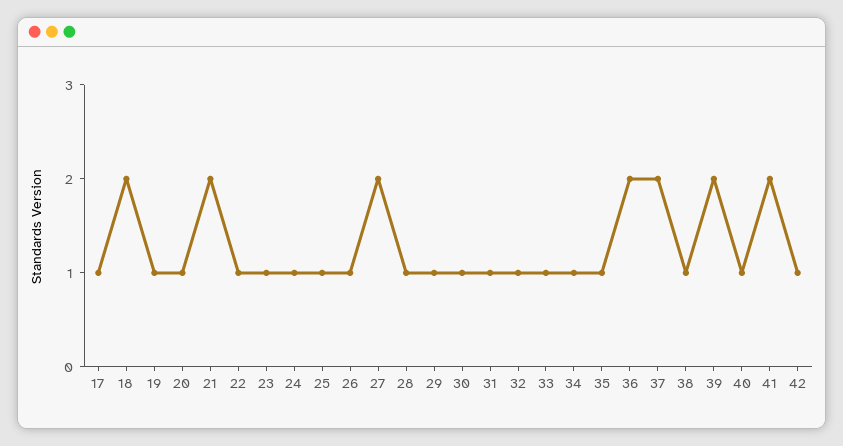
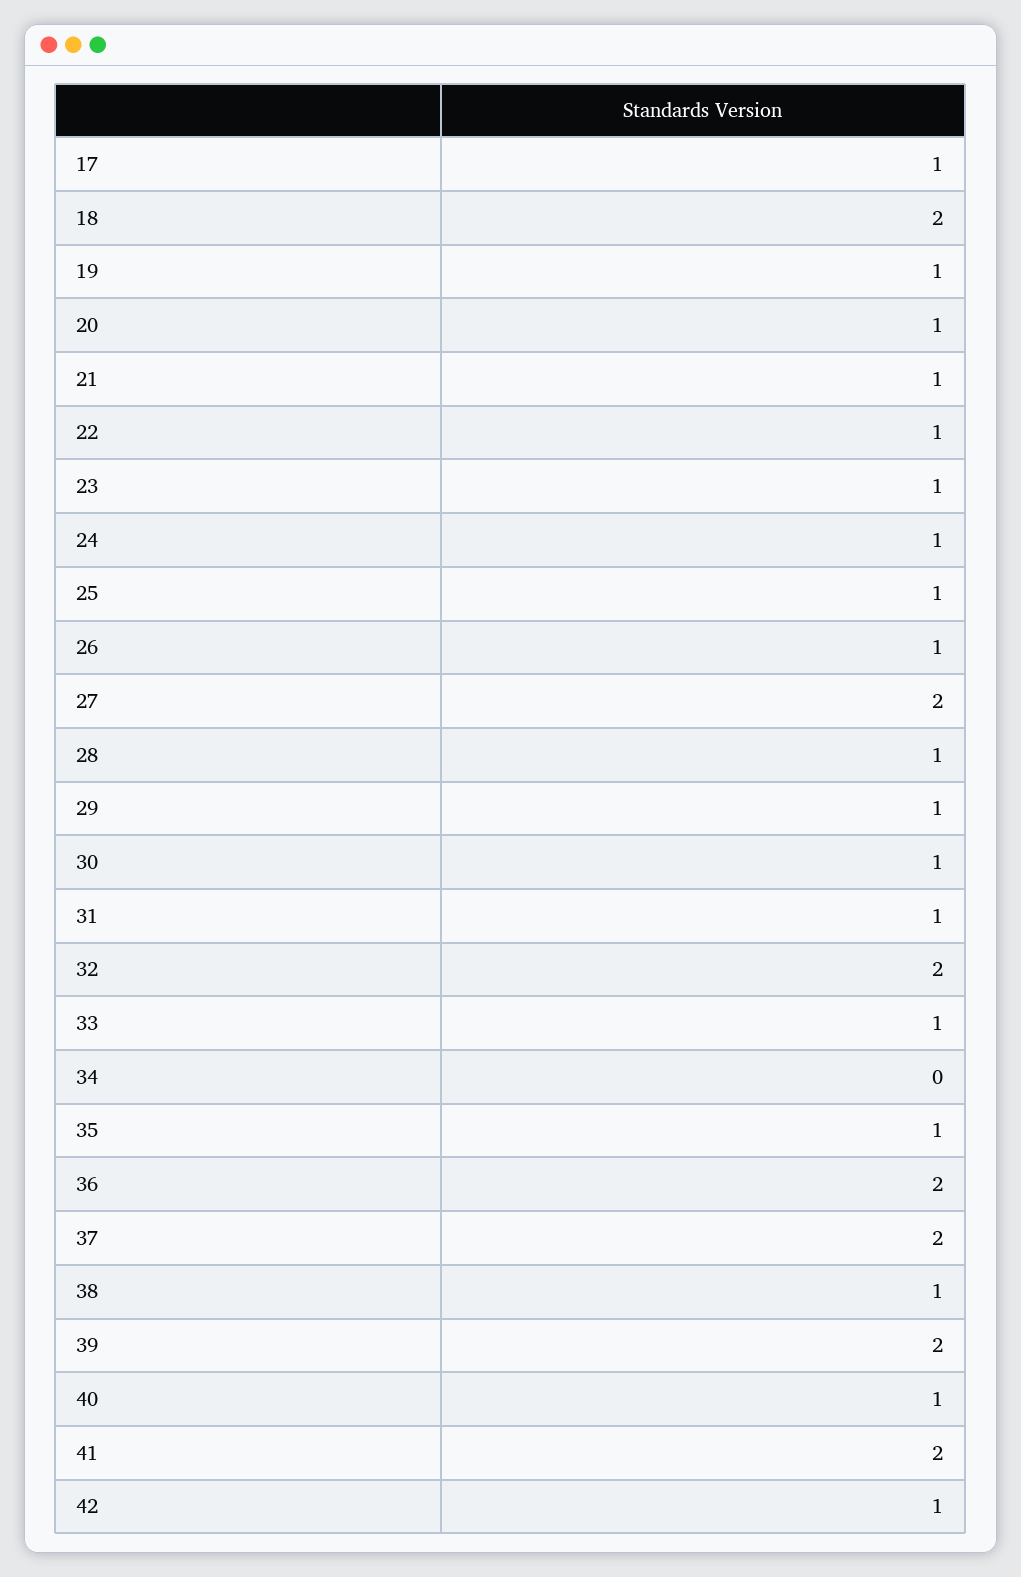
  {
    "17": 1,
    "18": 2,
    "19": 1,
    "20": 1,
-   "21": 2,
+   "21": 1,
    "22": 1,
    "23": 1,
    "24": 1,
    "25": 1,
    "26": 1,
    "27": 2,
    "28": 1,
    "29": 1,
    "30": 1,
    "31": 1,
-   "32": 1,
+   "32": 2,
    "33": 1,
-   "34": 1,
+   "34": 0,
    "35": 1,
    "36": 2,
    "37": 2,
    "38": 1,
    "39": 2,
    "40": 1,
    "41": 2,
    "42": 1
  }

